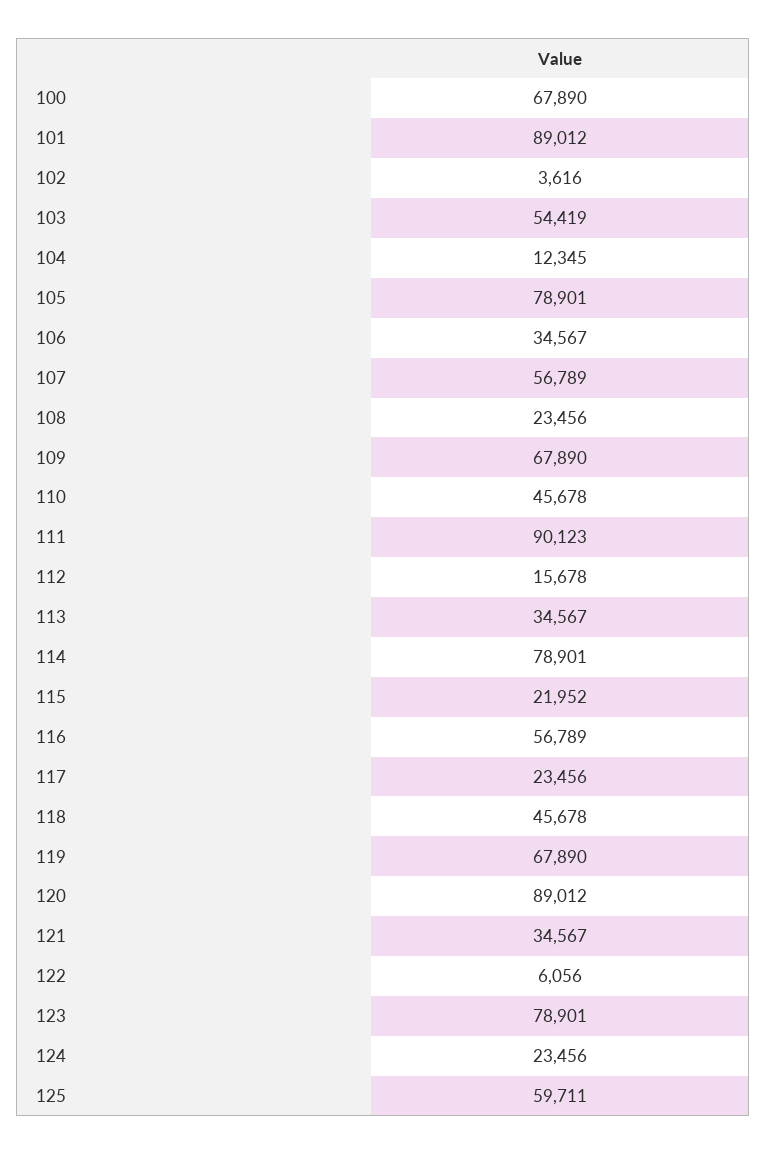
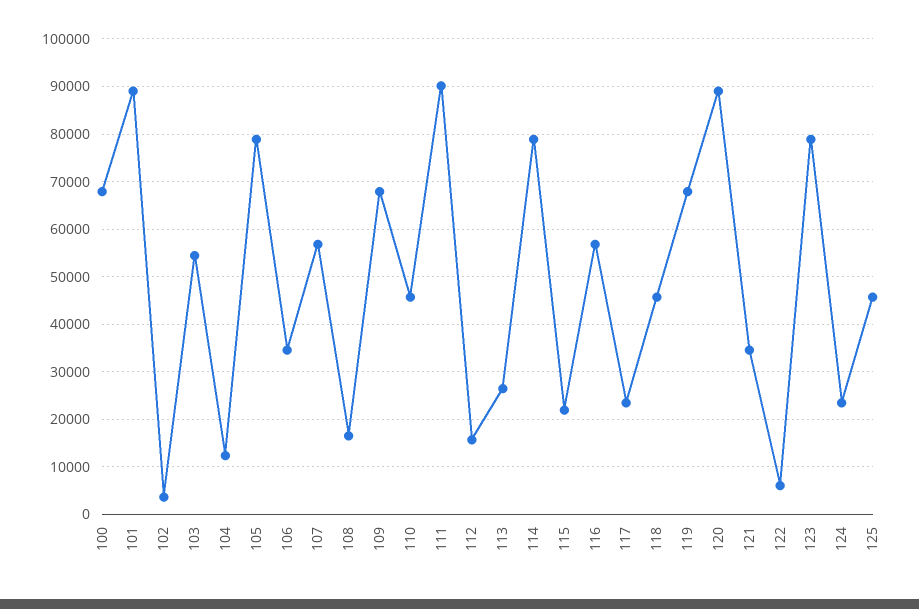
  {
    "100": 67890,
    "101": 89012,
    "102": 3616,
    "103": 54419,
    "104": 12345,
    "105": 78901,
    "106": 34567,
    "107": 56789,
-   "108": 23456,
+   "108": 16000,
    "109": 67890,
    "110": 45678,
    "111": 90123,
    "112": 15678,
-   "113": 34567,
+   "113": 26000,
    "114": 78901,
    "115": 21952,
    "116": 56789,
    "117": 23456,
    "118": 45678,
    "119": 67890,
    "120": 89012,
    "121": 34567,
    "122": 6056,
    "123": 78901,
    "124": 23456,
-   "125": 59711
+   "125": 46000
  }

